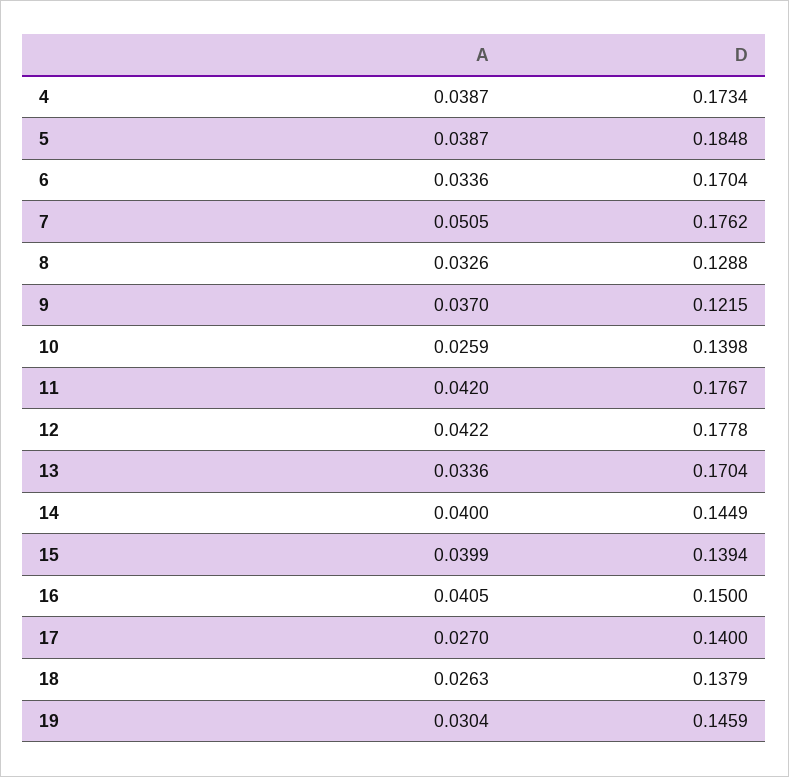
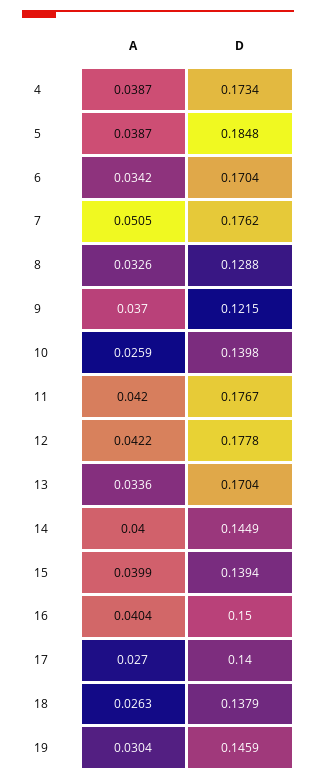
  {
    "A": {
      "4": 0.0387,
      "5": 0.0387,
-     "6": 0.0336,
+     "6": 0.0342,
      "7": 0.0505,
      "8": 0.0326,
      "9": 0.037,
      "10": 0.0259,
      "11": 0.042,
      "12": 0.0422,
      "13": 0.0336,
      "14": 0.04,
      "15": 0.0399,
-     "16": 0.0405,
+     "16": 0.0404,
      "17": 0.027,
      "18": 0.0263,
      "19": 0.0304
    },
    "D": {
      "4": 0.1734,
      "5": 0.1848,
      "6": 0.1704,
      "7": 0.1762,
      "8": 0.1288,
      "9": 0.1215,
      "10": 0.1398,
      "11": 0.1767,
      "12": 0.1778,
      "13": 0.1704,
      "14": 0.1449,
      "15": 0.1394,
      "16": 0.15,
      "17": 0.14,
      "18": 0.1379,
      "19": 0.1459
    }
  }

